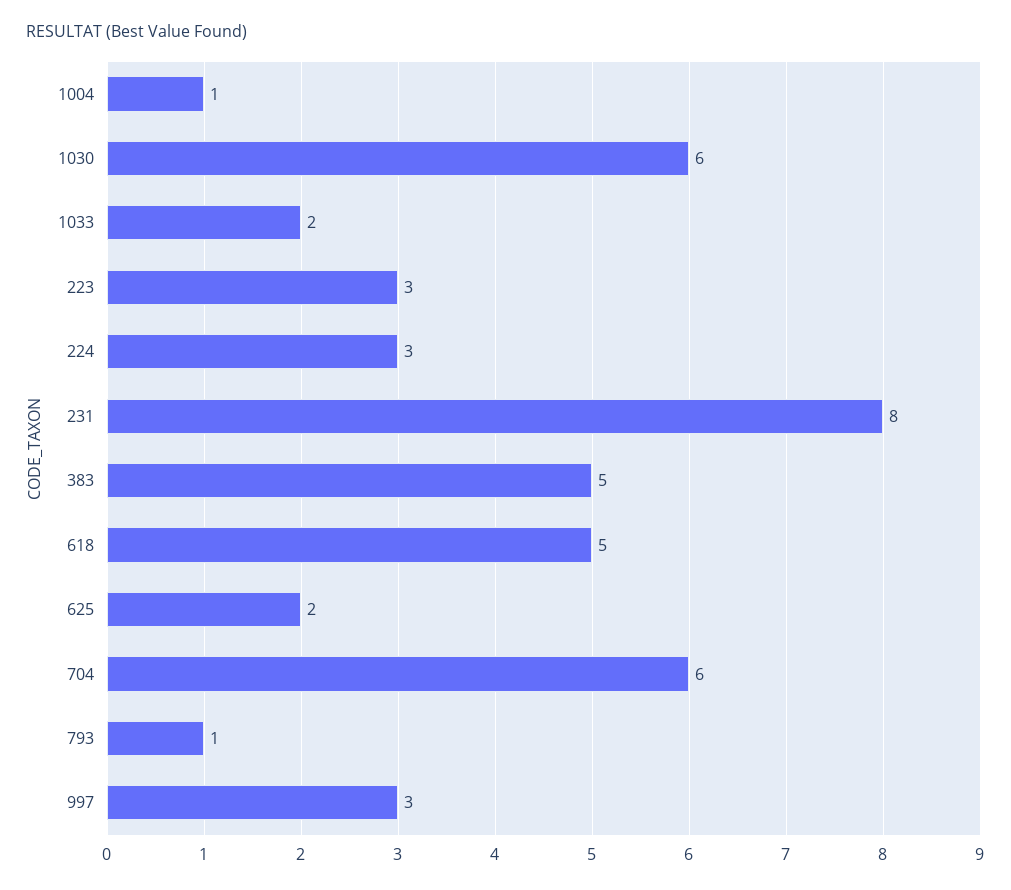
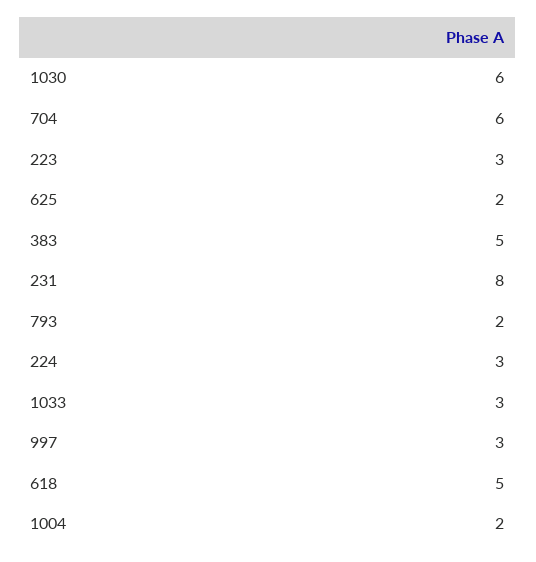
  {
-   "1004": 1,
+   "1004": 2,
    "1030": 6,
-   "1033": 2,
+   "1033": 3,
    "223": 3,
    "224": 3,
    "231": 8,
    "383": 5,
    "618": 5,
    "625": 2,
    "704": 6,
-   "793": 1,
+   "793": 2,
    "997": 3
  }

